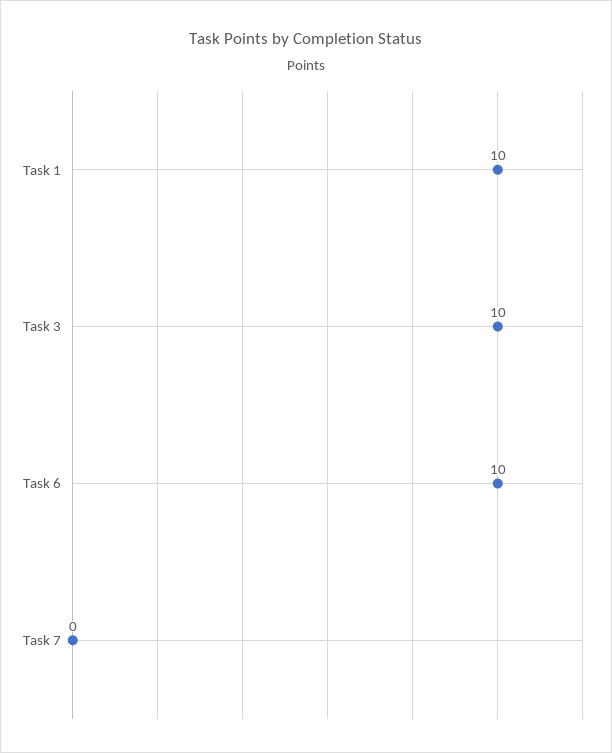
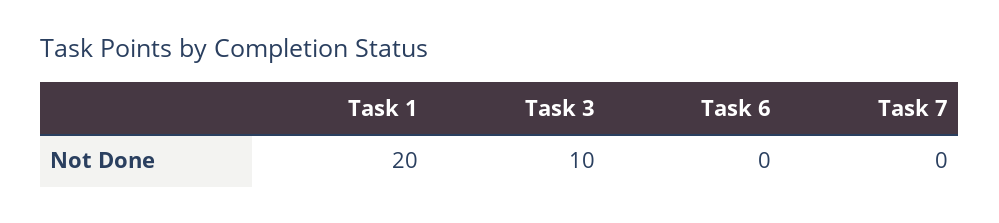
  {
-   "Task 1": 10,
+   "Task 1": 20,
    "Task 3": 10,
-   "Task 6": 10,
+   "Task 6": 0,
    "Task 7": 0
  }

